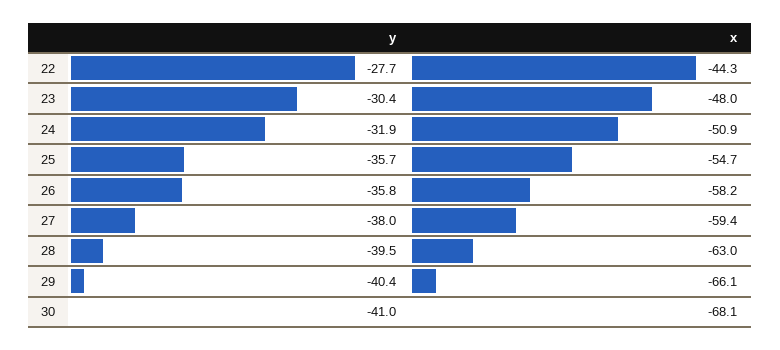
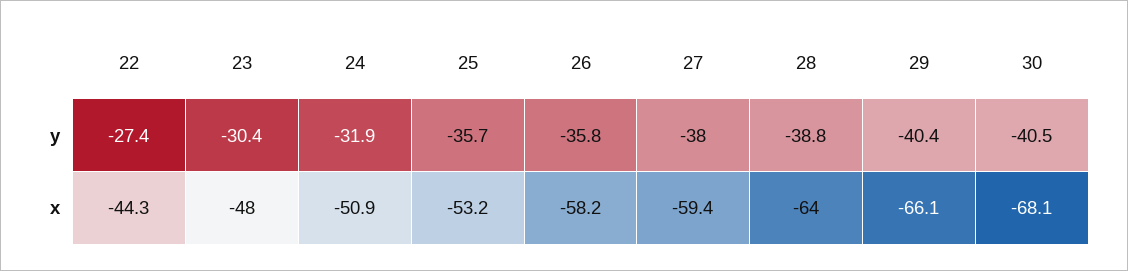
  {
    "y": {
-     "22": -27.7,
+     "22": -27.4,
      "23": -30.4,
      "24": -31.9,
      "25": -35.7,
      "26": -35.8,
      "27": -38,
-     "28": -39.5,
+     "28": -38.8,
      "29": -40.4,
-     "30": -41
+     "30": -40.5
    },
    "x": {
      "22": -44.3,
      "23": -48,
      "24": -50.9,
-     "25": -54.7,
+     "25": -53.2,
      "26": -58.2,
      "27": -59.4,
-     "28": -63,
+     "28": -64,
      "29": -66.1,
      "30": -68.1
    }
  }

